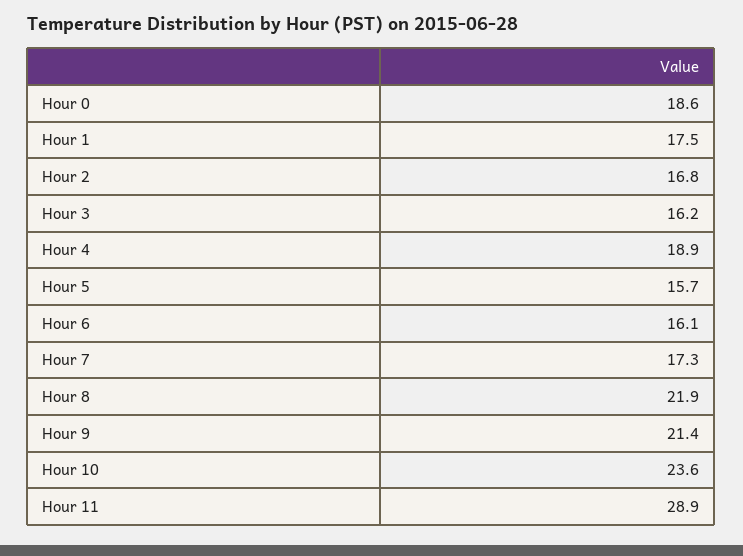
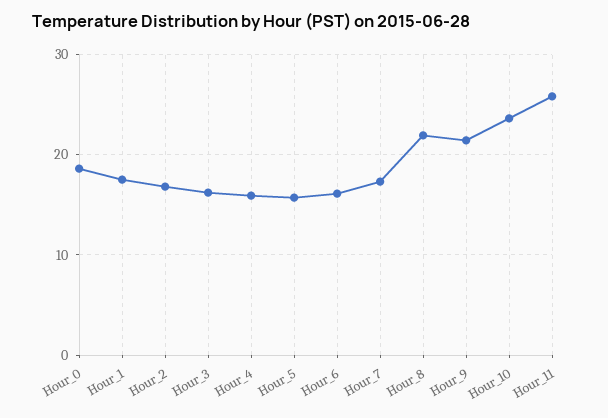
  {
    "Hour 0": 18.6,
    "Hour 1": 17.5,
    "Hour 2": 16.8,
    "Hour 3": 16.2,
-   "Hour 4": 18.9,
+   "Hour 4": 16,
    "Hour 5": 15.7,
    "Hour 6": 16.1,
    "Hour 7": 17.3,
    "Hour 8": 21.9,
    "Hour 9": 21.4,
    "Hour 10": 23.6,
-   "Hour 11": 28.9
+   "Hour 11": 26
  }

